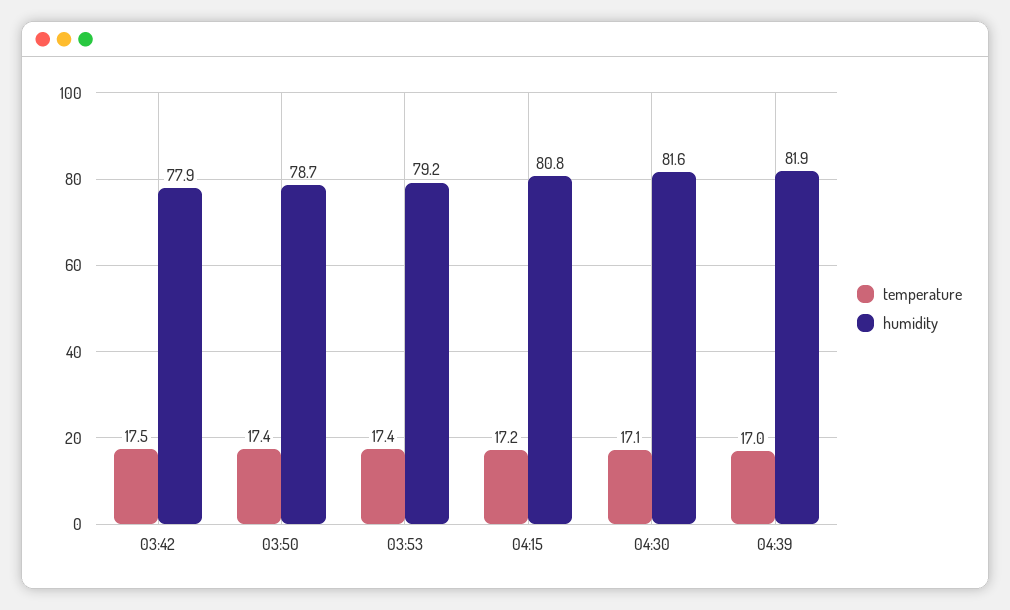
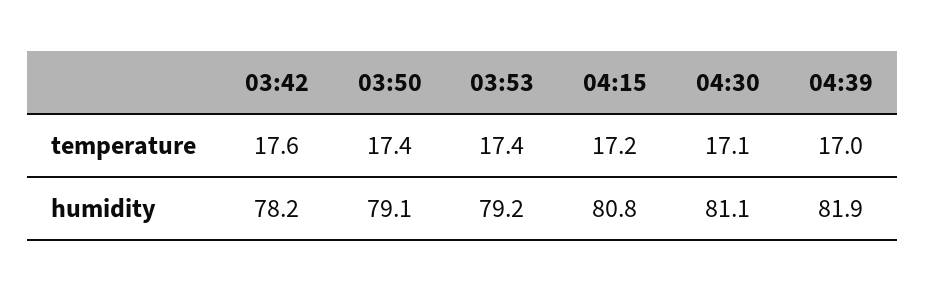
  {
    "temperature": {
-     "03:42": 17.5,
+     "03:42": 17.6,
      "03:50": 17.4,
      "03:53": 17.4,
      "04:15": 17.2,
      "04:30": 17.1,
      "04:39": 17
    },
    "humidity": {
-     "03:42": 77.9,
+     "03:42": 78.2,
-     "03:50": 78.7,
+     "03:50": 79.1,
      "03:53": 79.2,
      "04:15": 80.8,
-     "04:30": 81.6,
+     "04:30": 81.1,
      "04:39": 81.9
    }
  }

